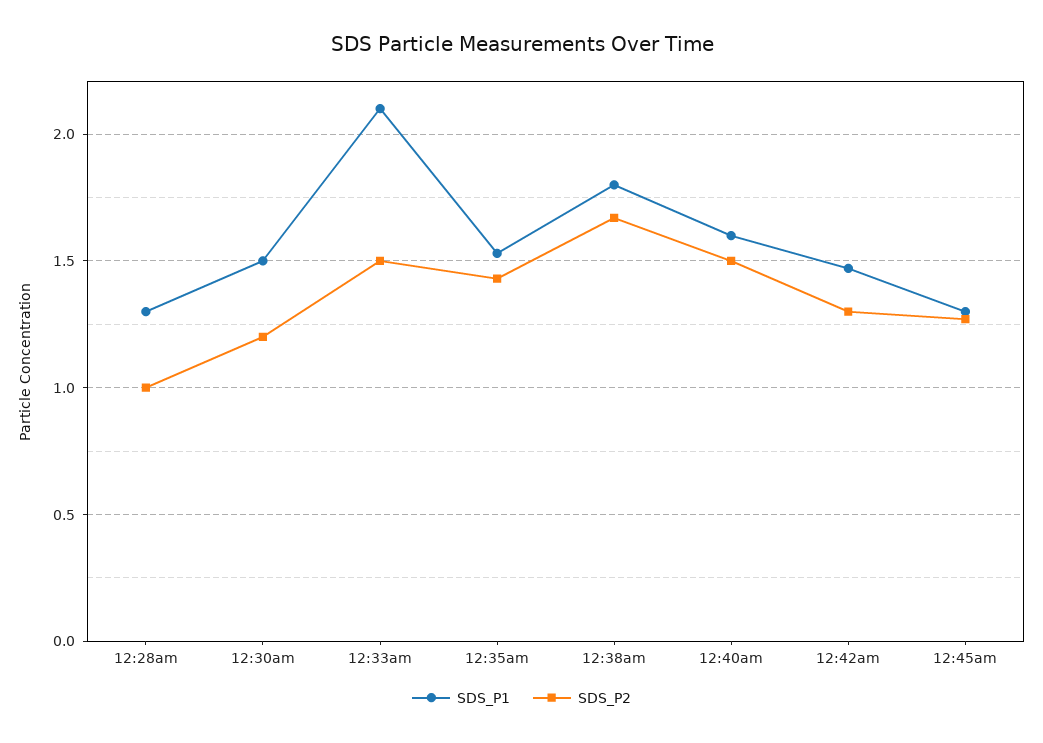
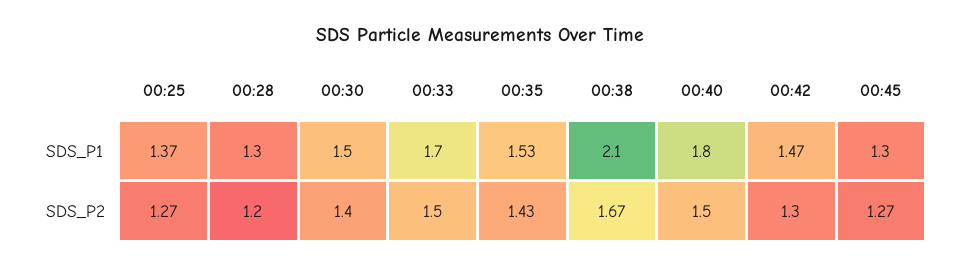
  {
    "SDS_P1": {
      "12:28am": 1.3,
      "12:30am": 1.5,
-     "12:33am": 2.1,
+     "12:33am": 1.7,
      "12:35am": 1.53,
-     "12:38am": 1.8,
+     "12:38am": 2.1,
-     "12:40am": 1.6,
+     "12:40am": 1.8,
      "12:42am": 1.47,
-     "12:45am": 1.3
+     "12:45am": 1.3,
+     "00:25": 1.37
    },
    "SDS_P2": {
-     "12:28am": 1,
+     "12:28am": 1.2,
-     "12:30am": 1.2,
+     "12:30am": 1.4,
      "12:33am": 1.5,
      "12:35am": 1.43,
      "12:38am": 1.67,
      "12:40am": 1.5,
      "12:42am": 1.3,
-     "12:45am": 1.27
+     "12:45am": 1.27,
+     "00:25": 1.27
    }
  }

